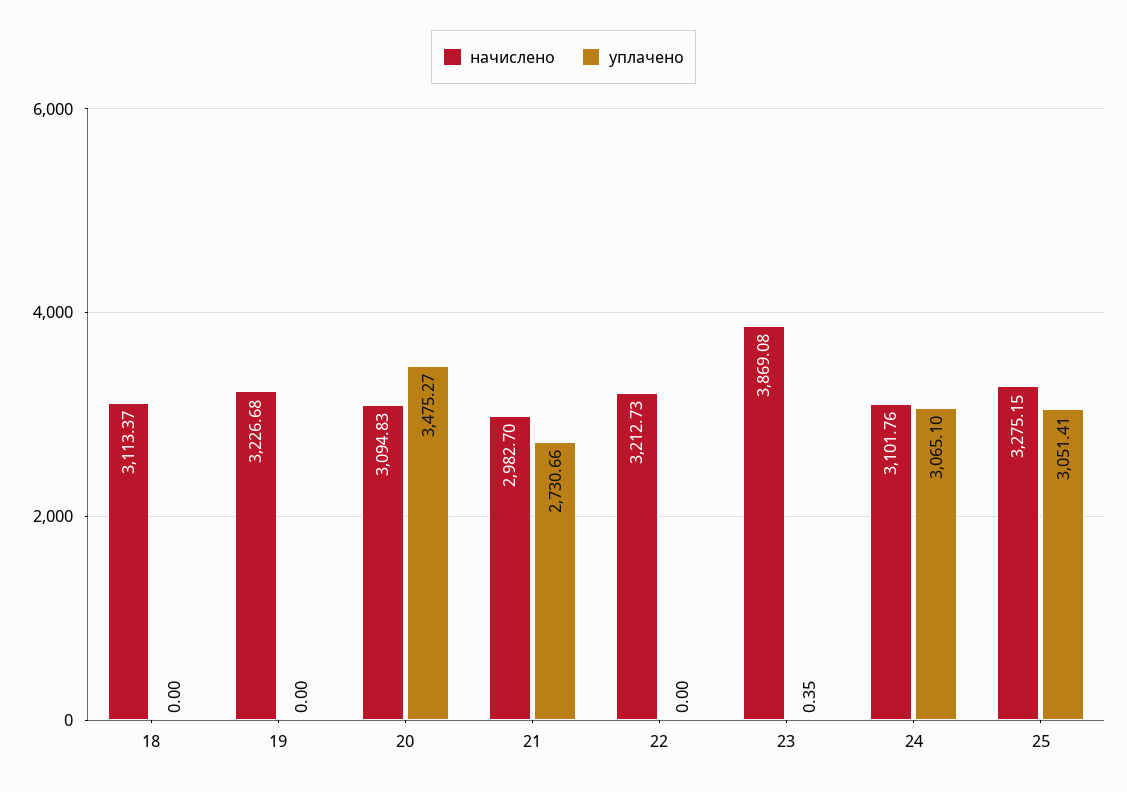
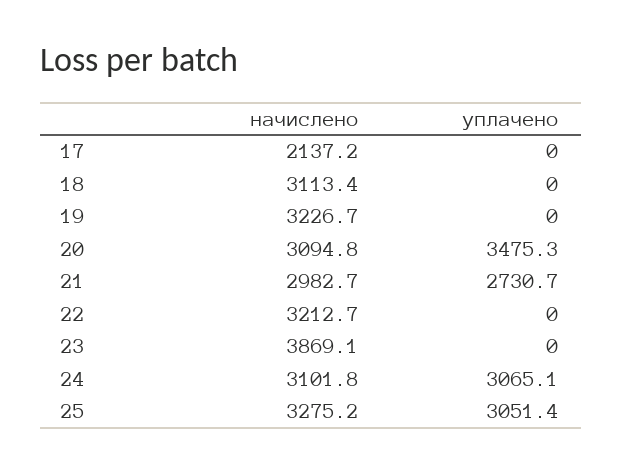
  {
    "начислено": {
      "18": 3113.37,
      "19": 3226.68,
      "20": 3094.83,
      "21": 2982.7,
      "22": 3212.73,
      "23": 3869.08,
      "24": 3101.76,
-     "25": 3275.15
+     "25": 3275.15,
+     "17": 2137.2
    },
    "уплачено": {
      "18": 0,
      "19": 0,
      "20": 3475.27,
      "21": 2730.66,
      "22": 0,
-     "23": 0.35,
+     "23": 0,
      "24": 3065.1,
-     "25": 3051.41
+     "25": 3051.41,
+     "17": 0
    }
  }

